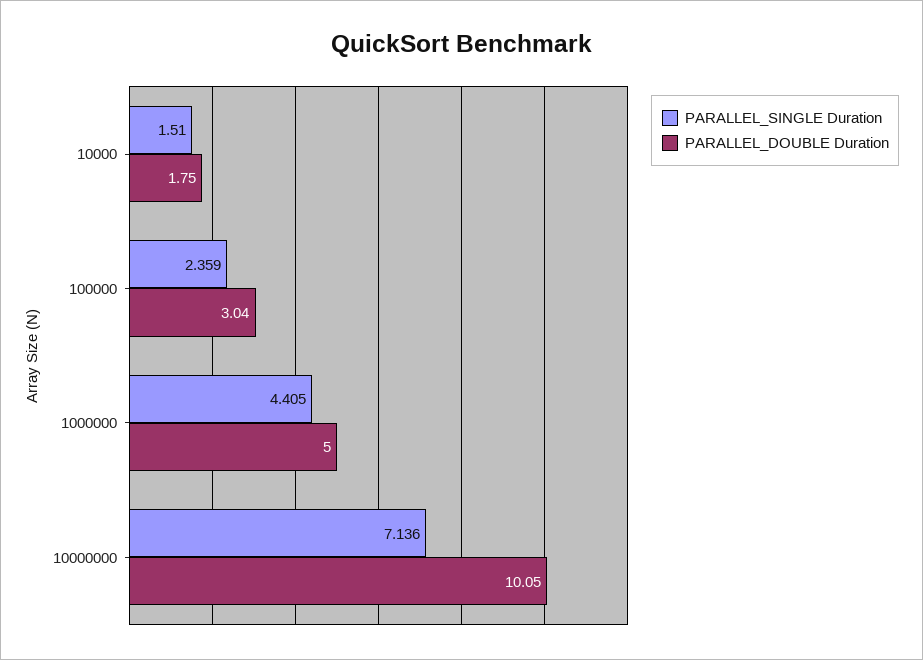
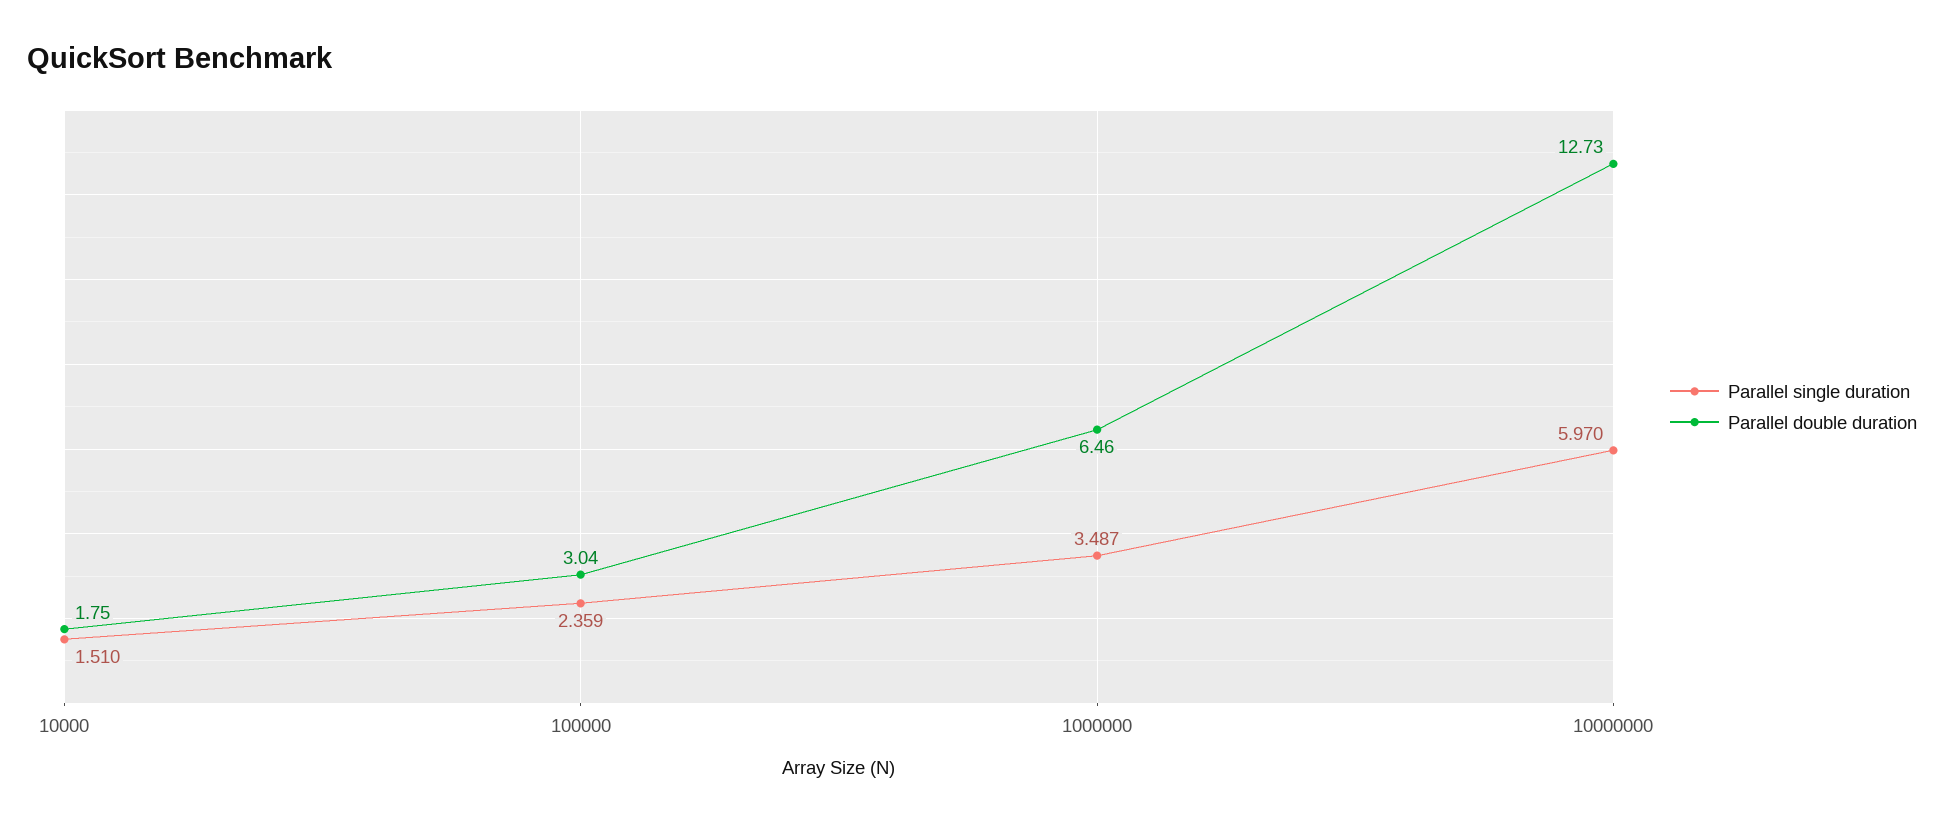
  {
    "PARALLEL_SINGLE Duration": {
      "10000": 1.51,
      "100000": 2.359,
-     "1000000": 4.405,
+     "1000000": 3.487,
-     "10000000": 7.136
+     "10000000": 5.97
    },
    "PARALLEL_DOUBLE Duration": {
      "10000": 1.75,
      "100000": 3.04,
-     "1000000": 5,
+     "1000000": 6.46,
-     "10000000": 10.05
+     "10000000": 12.73
    }
  }

